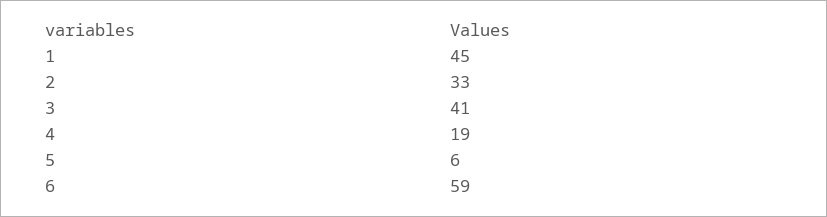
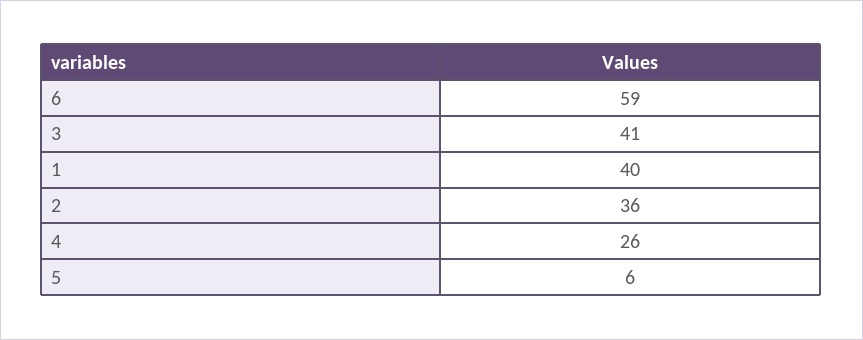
  {
-   "1": 45,
+   "1": 40,
-   "2": 33,
+   "2": 36,
    "3": 41,
-   "4": 19,
+   "4": 26,
    "5": 6,
    "6": 59
  }

